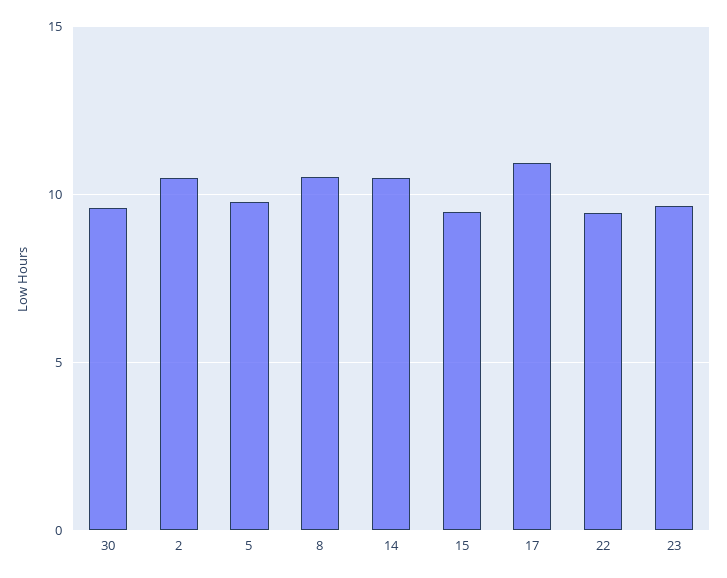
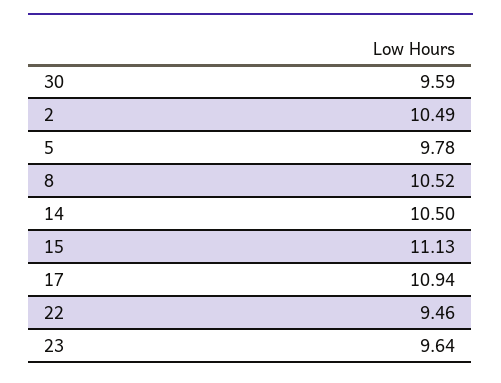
  {
    "30": 9.59,
    "2": 10.49,
    "5": 9.78,
    "8": 10.52,
    "14": 10.5,
-   "15": 9.5,
+   "15": 11.13,
    "17": 10.94,
    "22": 9.46,
    "23": 9.64
  }

